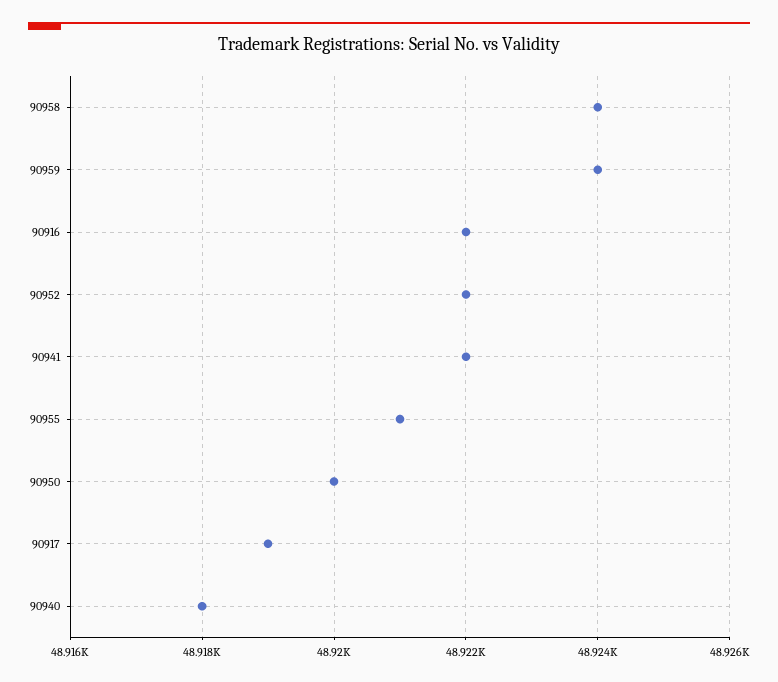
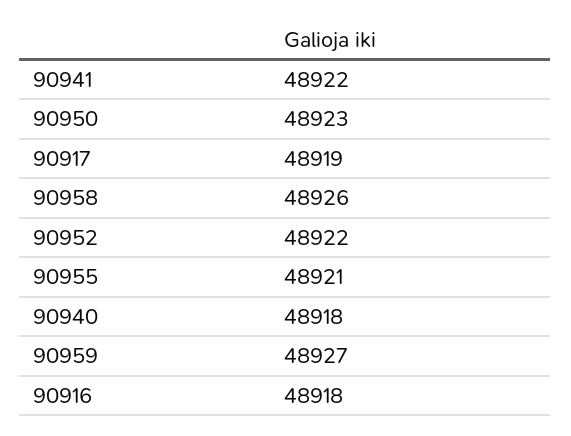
  {
-   "90958": 48924,
+   "90958": 48926,
-   "90959": 48924,
+   "90959": 48927,
-   "90916": 48922,
+   "90916": 48918,
    "90952": 48922,
    "90941": 48922,
    "90955": 48921,
-   "90950": 48920,
+   "90950": 48923,
    "90917": 48919,
    "90940": 48918
  }

